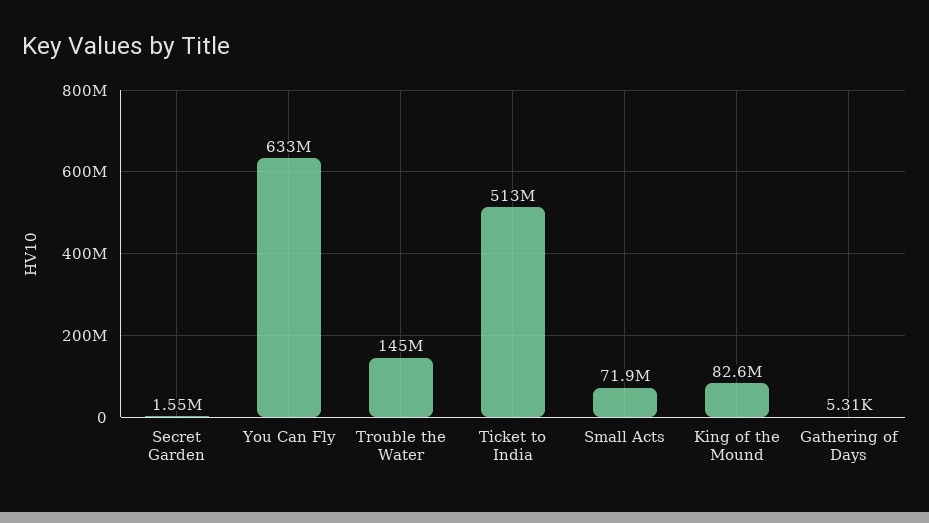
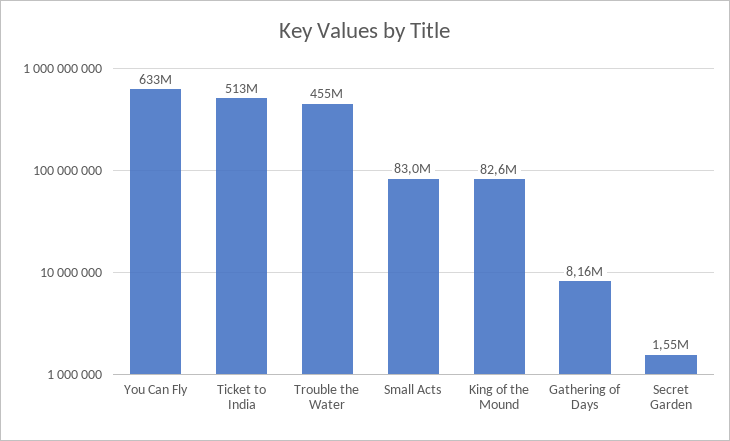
  {
    "Secret Garden": 1550000,
    "You Can Fly": 633000000,
-   "Trouble the Water": 145000000,
+   "Trouble the Water": 455000000,
    "Ticket to India": 513000000,
-   "Small Acts": 71900000,
+   "Small Acts": 83000000,
    "King of the Mound": 82600000,
-   "Gathering of Days": 5310
+   "Gathering of Days": 8160000
  }

